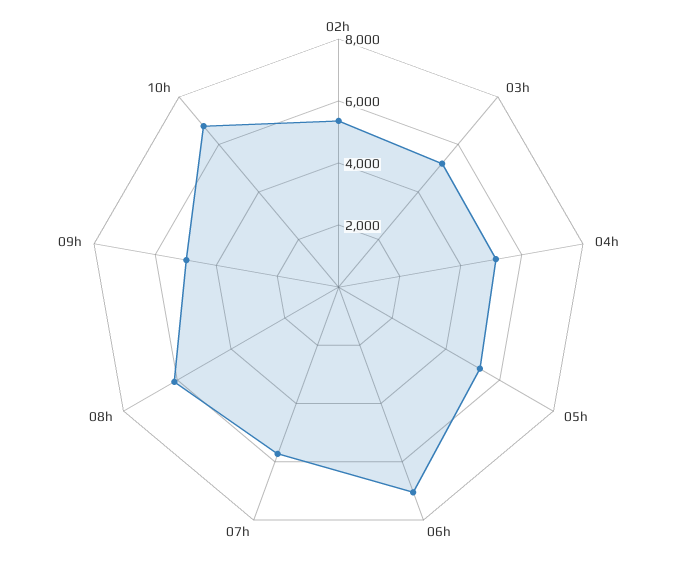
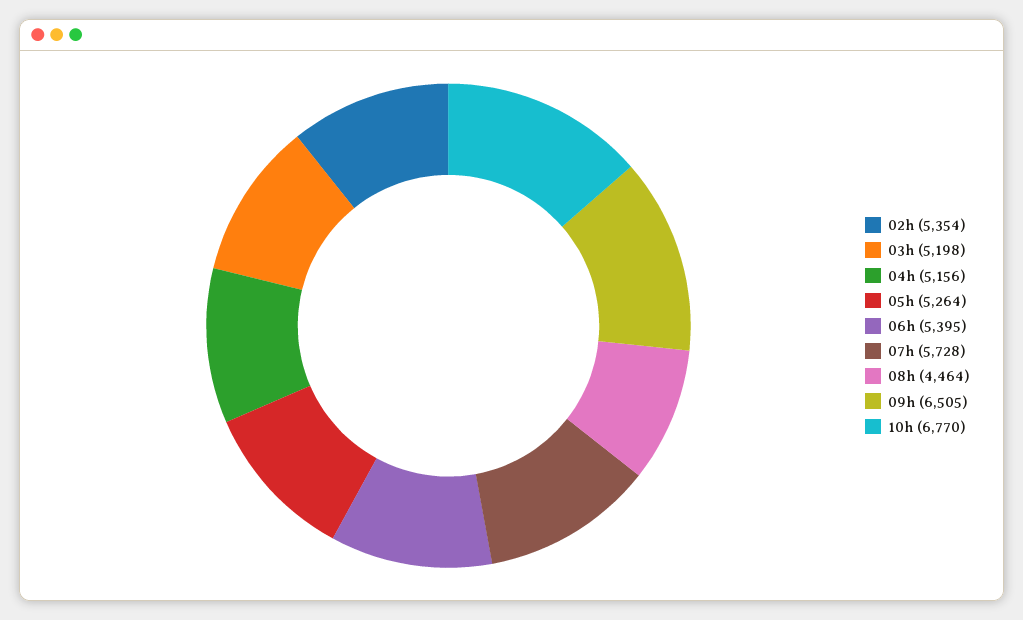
  {
    "02h": 5354,
    "03h": 5198,
    "04h": 5156,
    "05h": 5264,
-   "06h": 7000,
+   "06h": 5395,
    "07h": 5728,
-   "08h": 6000,
+   "08h": 4464,
-   "09h": 5000,
+   "09h": 6505,
    "10h": 6770
  }

